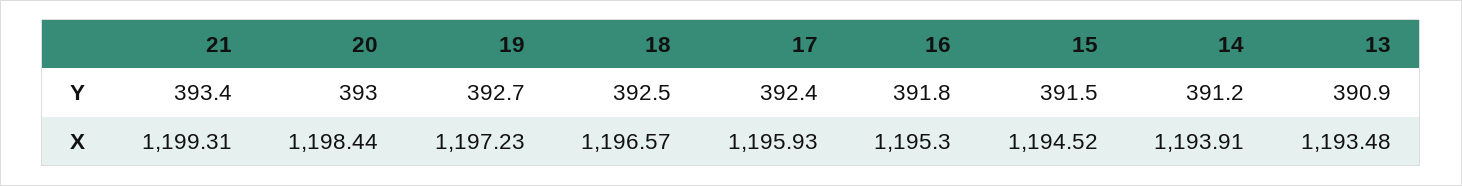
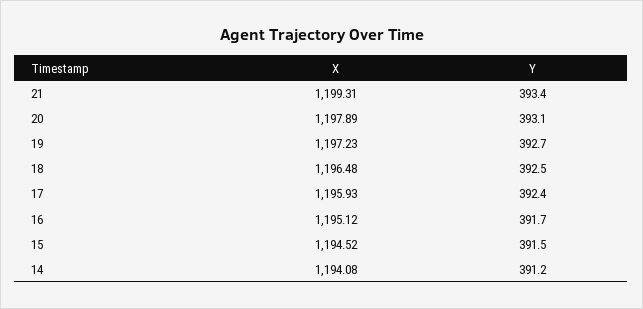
  {
    "21": {
      "Y": 393.4,
      "X": 1199.31
    },
    "20": {
-     "Y": 393,
+     "Y": 393.1,
-     "X": 1198.44
+     "X": 1197.89
    },
    "19": {
      "Y": 392.7,
      "X": 1197.23
    },
    "18": {
      "Y": 392.5,
-     "X": 1196.57
+     "X": 1196.48
    },
    "17": {
      "Y": 392.4,
      "X": 1195.93
    },
    "16": {
-     "Y": 391.8,
+     "Y": 391.7,
-     "X": 1195.3
+     "X": 1195.12
    },
    "15": {
      "Y": 391.5,
      "X": 1194.52
    },
    "14": {
      "Y": 391.2,
-     "X": 1193.91
+     "X": 1194.08
-   },
+   }
-   "13": {
-     "Y": 390.9,
-     "X": 1193.48
-   }
  }

